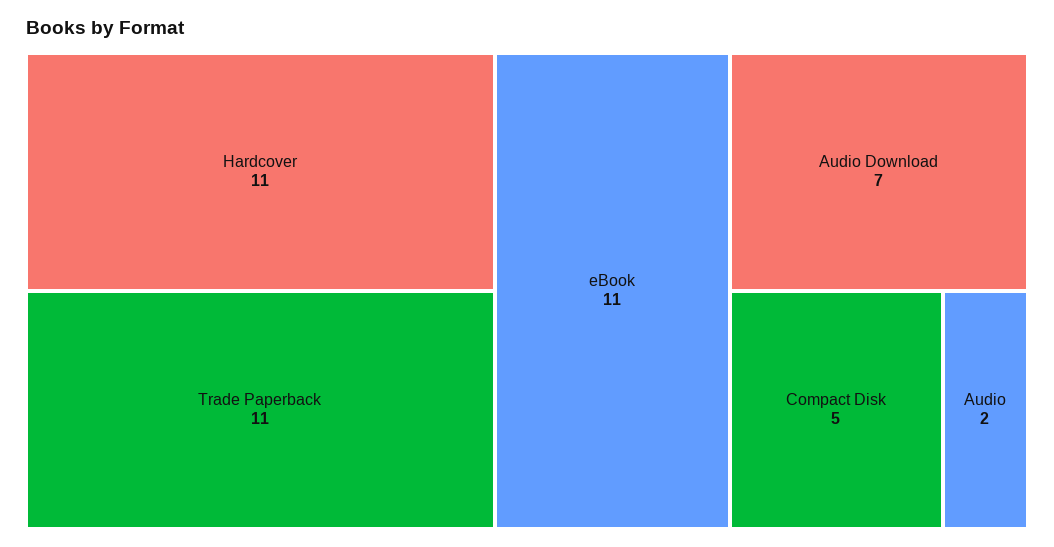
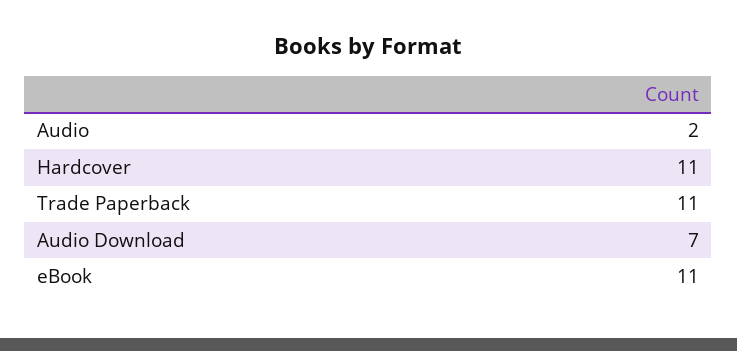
  {
    "Hardcover": 11,
    "Trade Paperback": 11,
    "eBook": 11,
    "Audio Download": 7,
-   "Compact Disk": 5,
    "Audio": 2
  }

